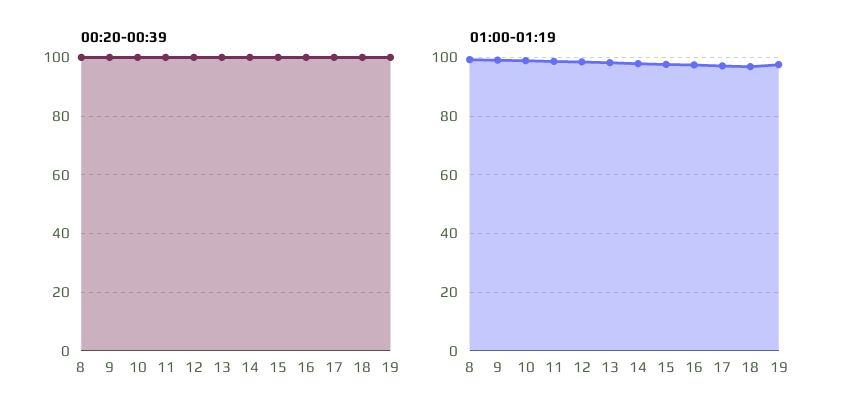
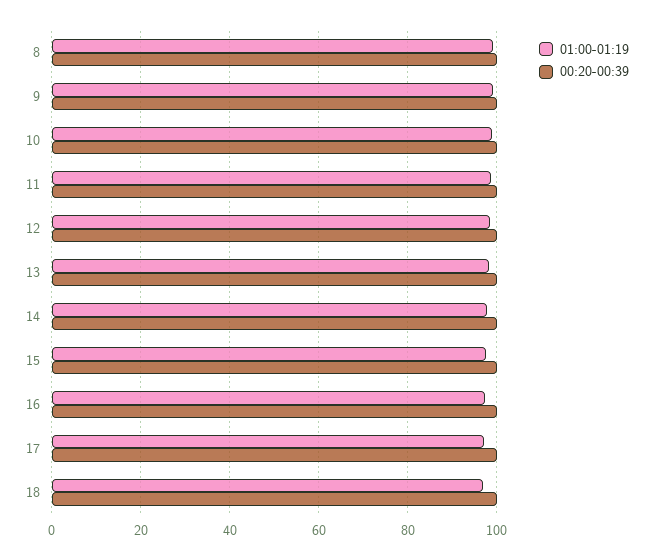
  {
    "00:20-00:39": {
      "8": 100,
      "9": 100,
      "10": 100,
      "11": 100,
      "12": 100,
      "13": 100,
      "14": 100,
      "15": 100,
      "16": 100,
      "17": 100,
-     "18": 100,
+     "18": 100
-     "19": 100
    },
    "01:00-01:19": {
      "8": 100,
      "9": 100,
      "10": 98,
      "11": 98,
      "12": 98,
      "13": 98,
      "14": 98,
      "15": 98,
      "16": 98,
      "17": 98,
-     "18": 96,
+     "18": 96
-     "19": 97.5
    }
  }

